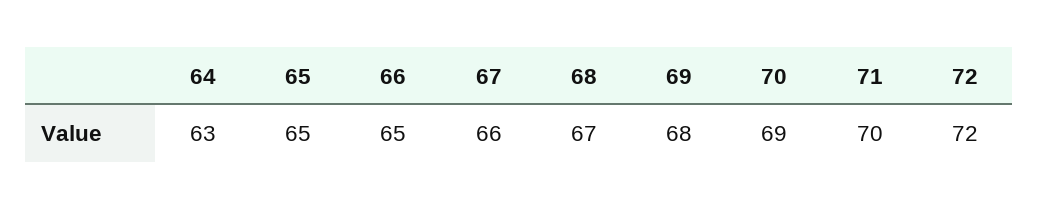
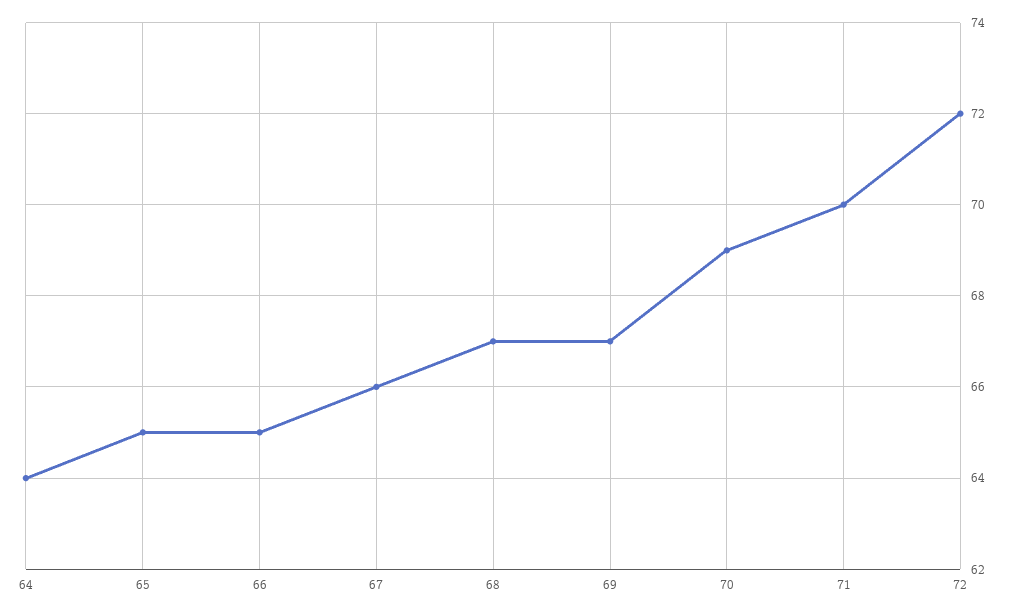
  {
-   "64": 63,
+   "64": 64,
    "65": 65,
    "66": 65,
    "67": 66,
    "68": 67,
-   "69": 68,
+   "69": 67,
    "70": 69,
    "71": 70,
    "72": 72
  }

